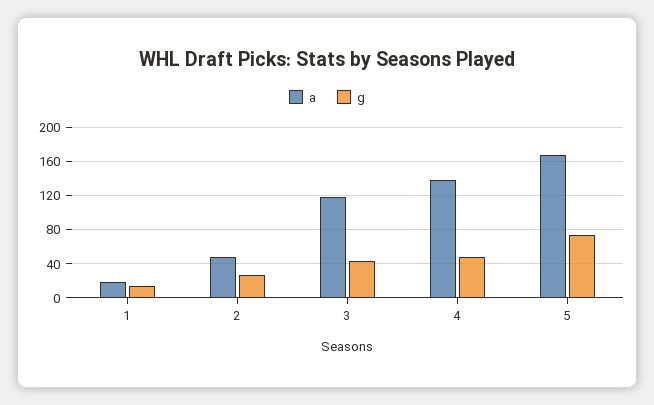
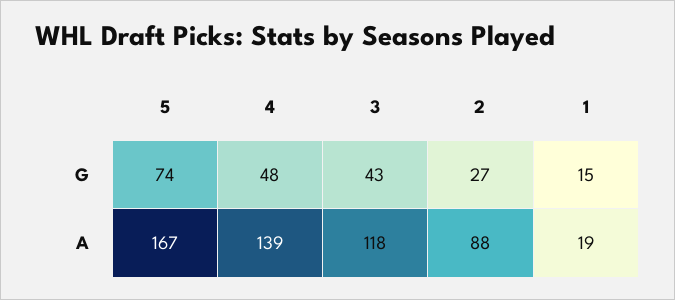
  {
    "a": {
      "1": 19,
-     "2": 50,
+     "2": 88,
      "3": 118,
      "4": 139,
      "5": 167
    },
    "g": {
      "1": 15,
      "2": 27,
      "3": 43,
      "4": 48,
      "5": 74
    }
  }

